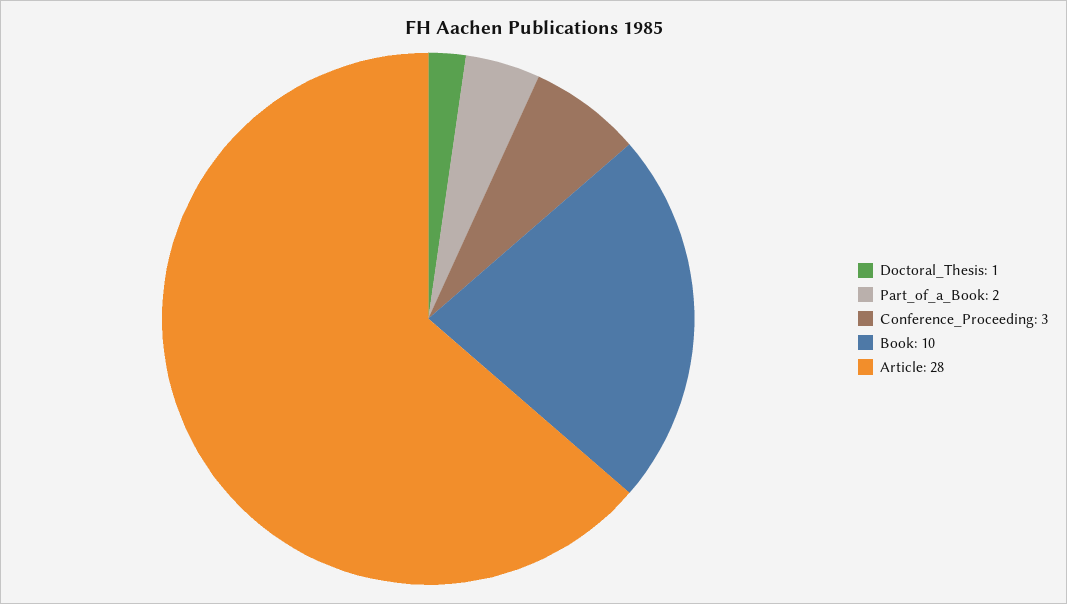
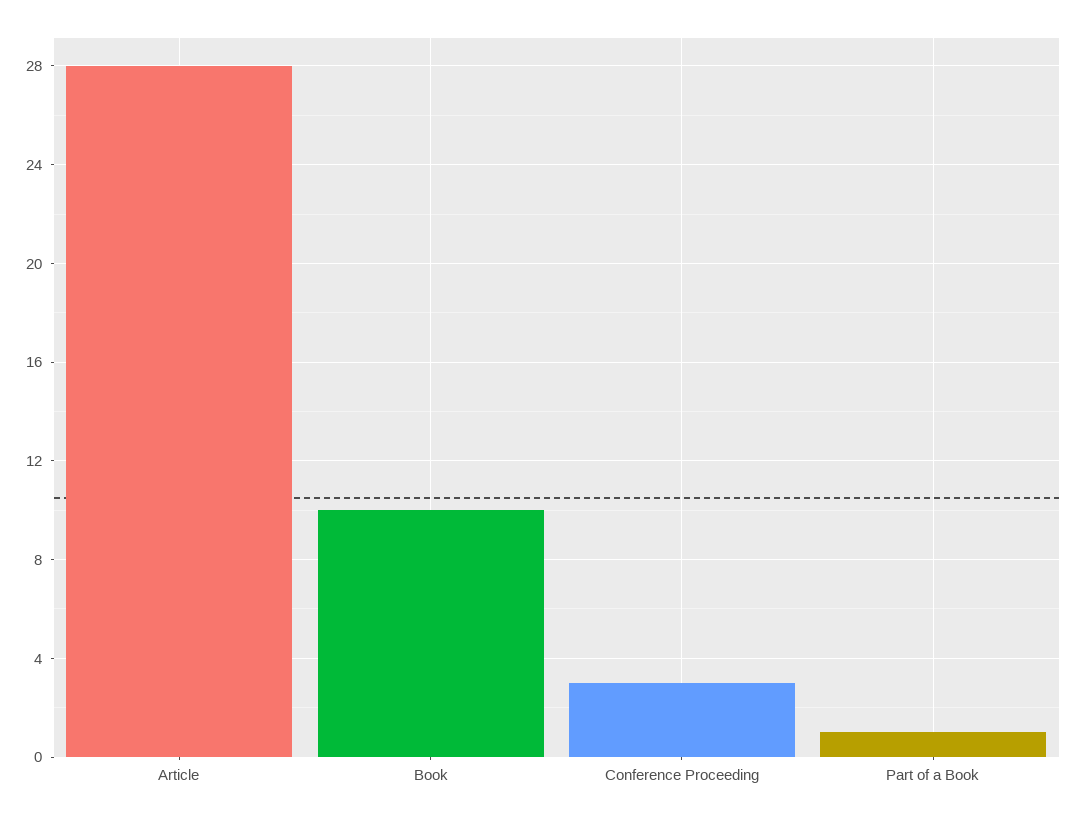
  {
-   "Doctoral_Thesis": 1,
-   "Part_of_a_Book": 2,
+   "Part_of_a_Book": 1,
    "Conference_Proceeding": 3,
    "Book": 10,
    "Article": 28
  }

